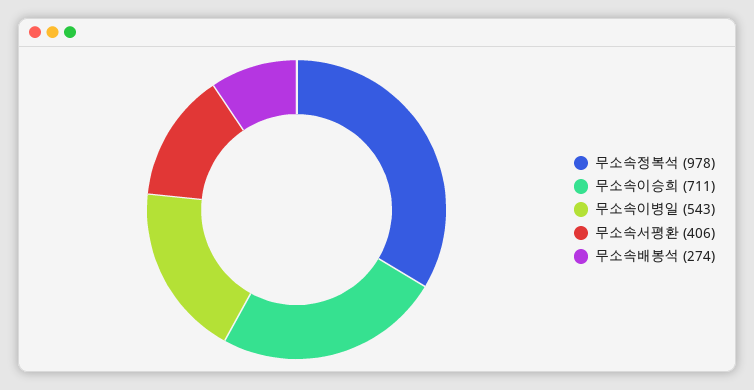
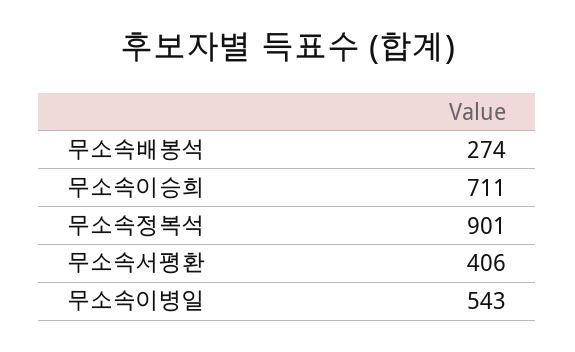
  {
-   "무소속정복석": 978,
+   "무소속정복석": 901,
    "무소속이승희": 711,
    "무소속이병일": 543,
    "무소속서평환": 406,
    "무소속배봉석": 274
  }

